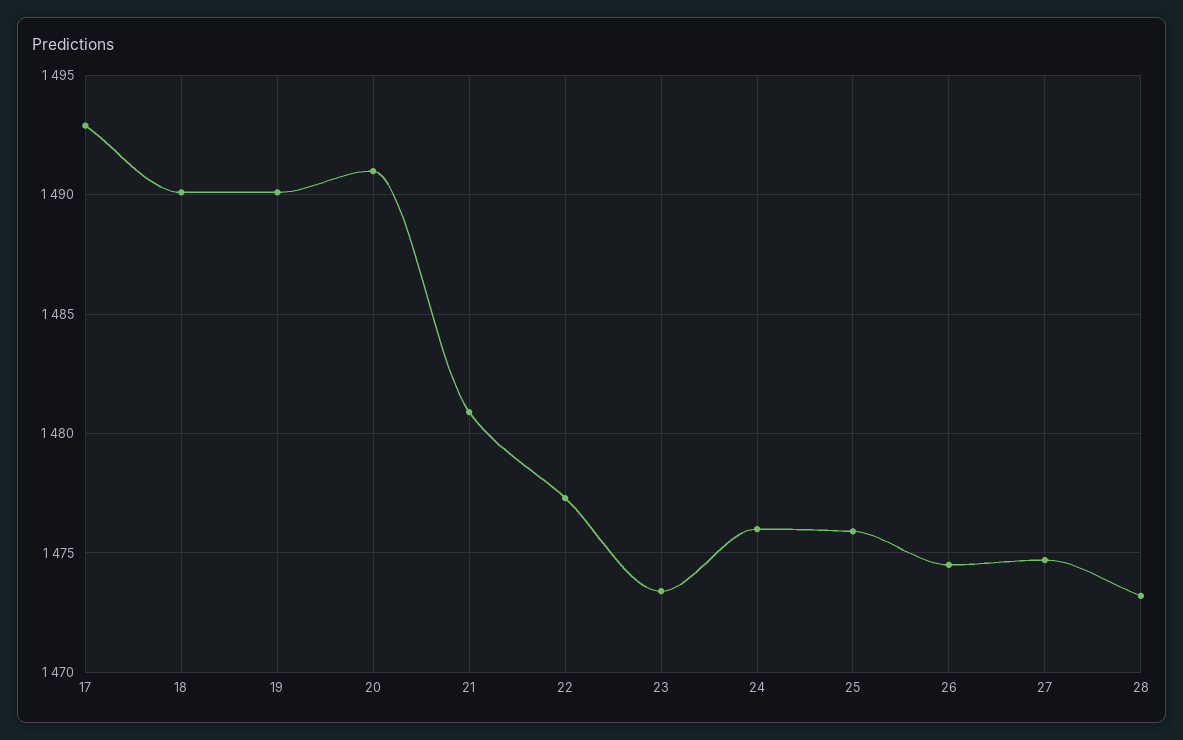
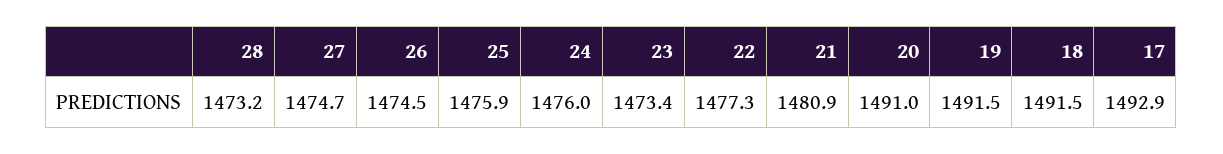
  {
    "17": 1492.9,
-   "18": 1490,
+   "18": 1491.5,
-   "19": 1490,
+   "19": 1491.5,
    "20": 1491,
    "21": 1480.9,
    "22": 1477.3,
    "23": 1473.4,
    "24": 1476,
    "25": 1475.9,
    "26": 1474.5,
    "27": 1474.7,
    "28": 1473.2
  }

